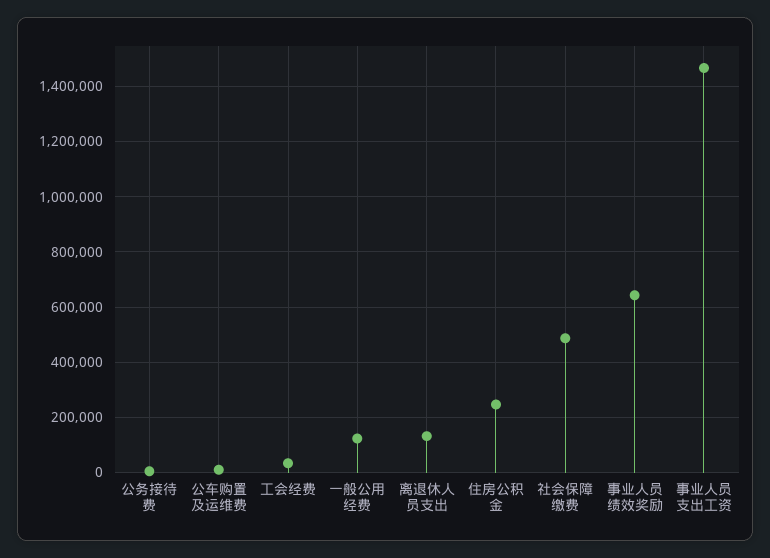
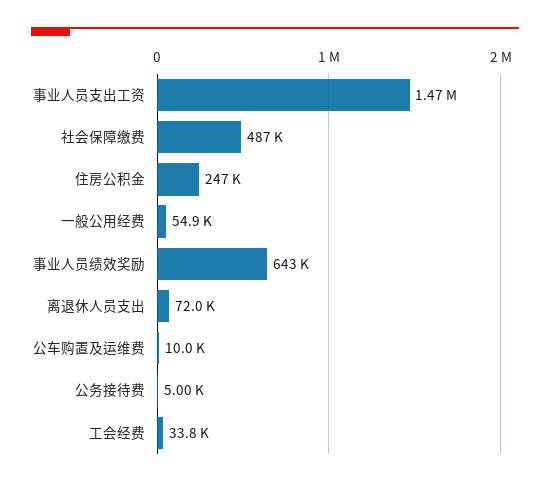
  {
    "公务接待费": 5000,
    "公车购置及运维费": 10000,
    "工会经费": 33800,
-   "一般公用经费": 125000,
+   "一般公用经费": 54900,
-   "离退休人员支出": 125000,
+   "离退休人员支出": 72000,
    "住房公积金": 247000,
    "社会保障缴费": 487000,
    "事业人员绩效奖励": 643000,
    "事业人员支出工资": 1470000
  }

